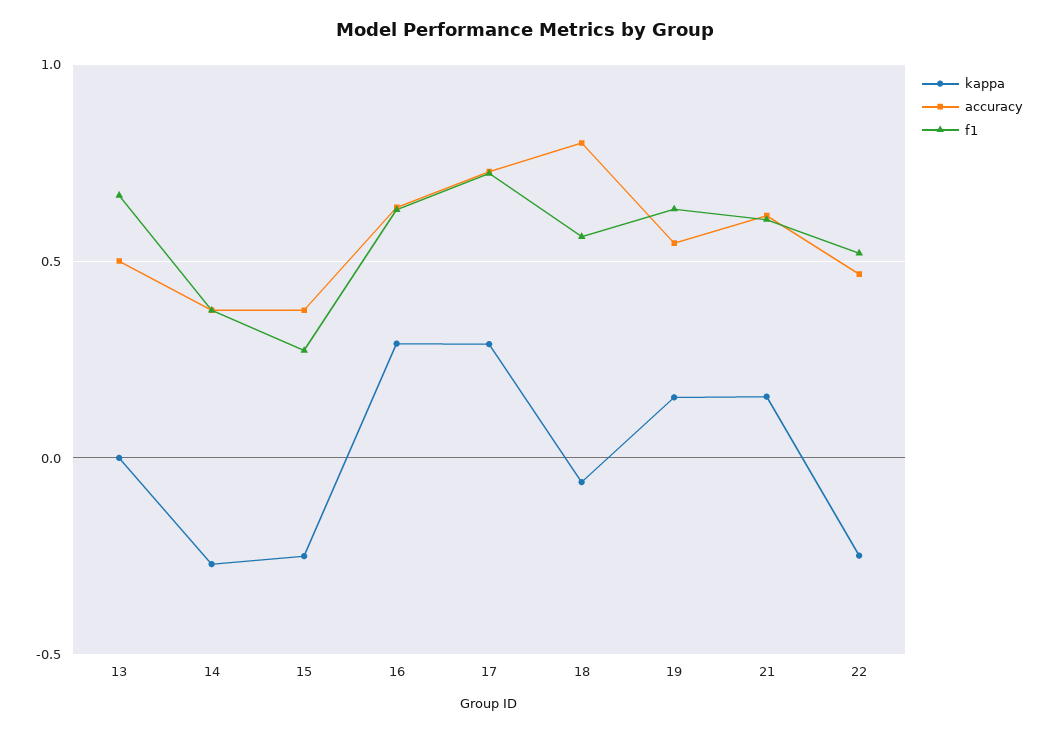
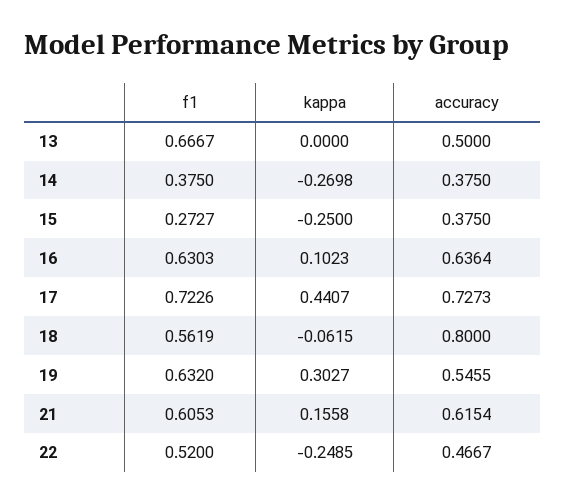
  {
    "kappa": {
      "13": 0,
      "14": -0.2698,
      "15": -0.25,
-     "16": 0.3,
+     "16": 0.1023,
-     "17": 0.3,
+     "17": 0.4407,
      "18": -0.0615,
-     "19": 0.15,
+     "19": 0.3027,
      "21": 0.1558,
      "22": -0.2485
    },
    "accuracy": {
      "13": 0.5,
      "14": 0.375,
      "15": 0.375,
      "16": 0.6364,
      "17": 0.7273,
      "18": 0.8,
      "19": 0.5455,
      "21": 0.6154,
      "22": 0.4667
    },
    "f1": {
      "13": 0.6667,
      "14": 0.375,
      "15": 0.2727,
      "16": 0.6303,
      "17": 0.7226,
      "18": 0.5619,
      "19": 0.632,
      "21": 0.6053,
      "22": 0.52
    }
  }

